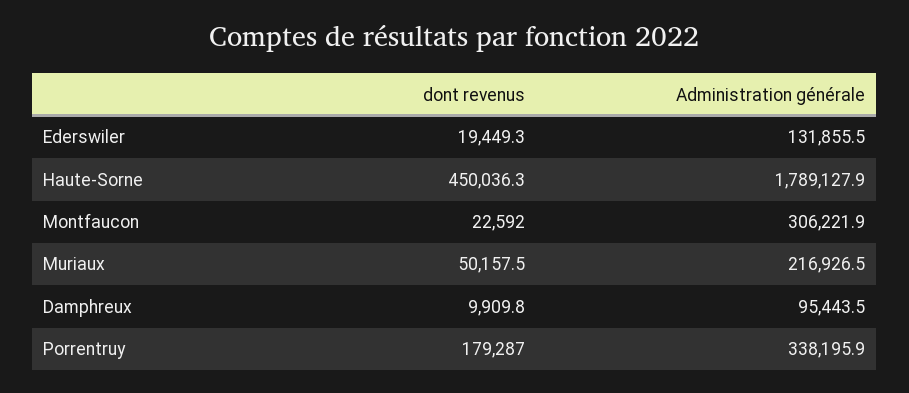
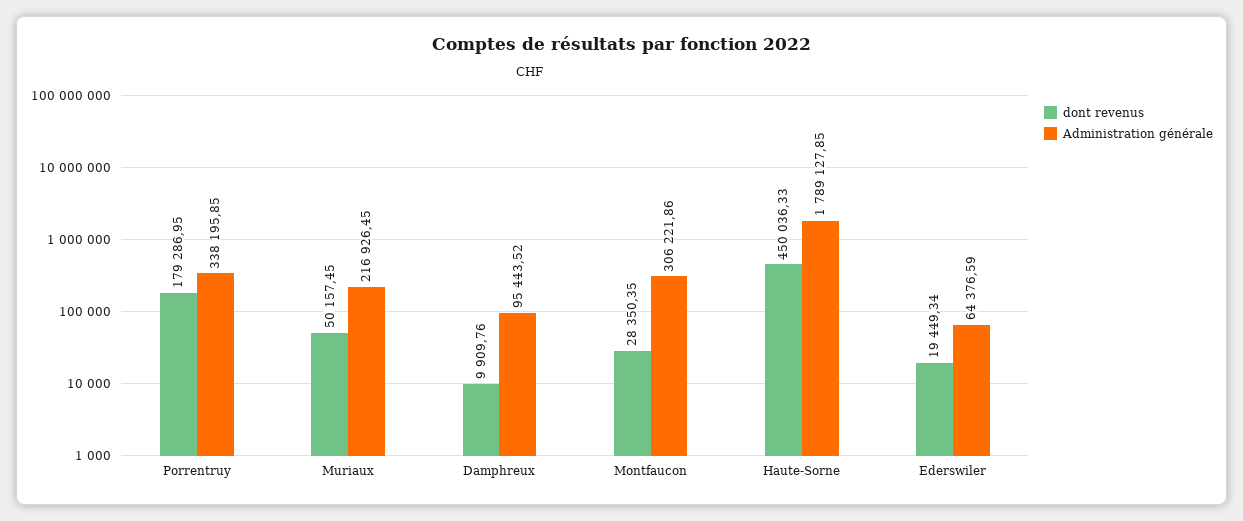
  {
    "dont revenus": {
      "Ederswiler": 19449.34,
      "Haute-Sorne": 450036.33,
-     "Montfaucon": 22592,
+     "Montfaucon": 28350.35,
      "Muriaux": 50157.45,
      "Damphreux": 9909.76,
      "Porrentruy": 179286.95
    },
    "Administration générale": {
-     "Ederswiler": 131855.5,
+     "Ederswiler": 64376.59,
      "Haute-Sorne": 1789127.85,
      "Montfaucon": 306221.86,
      "Muriaux": 216926.45,
      "Damphreux": 95443.52,
      "Porrentruy": 338195.85
    }
  }

